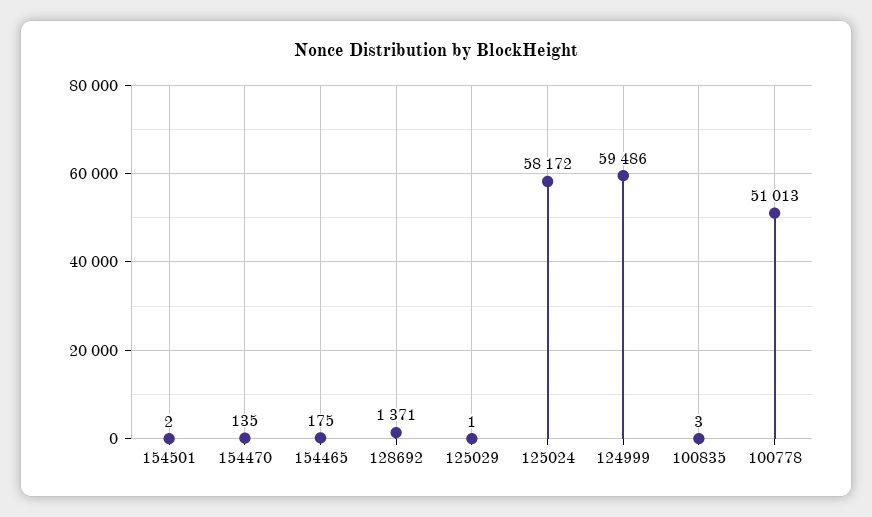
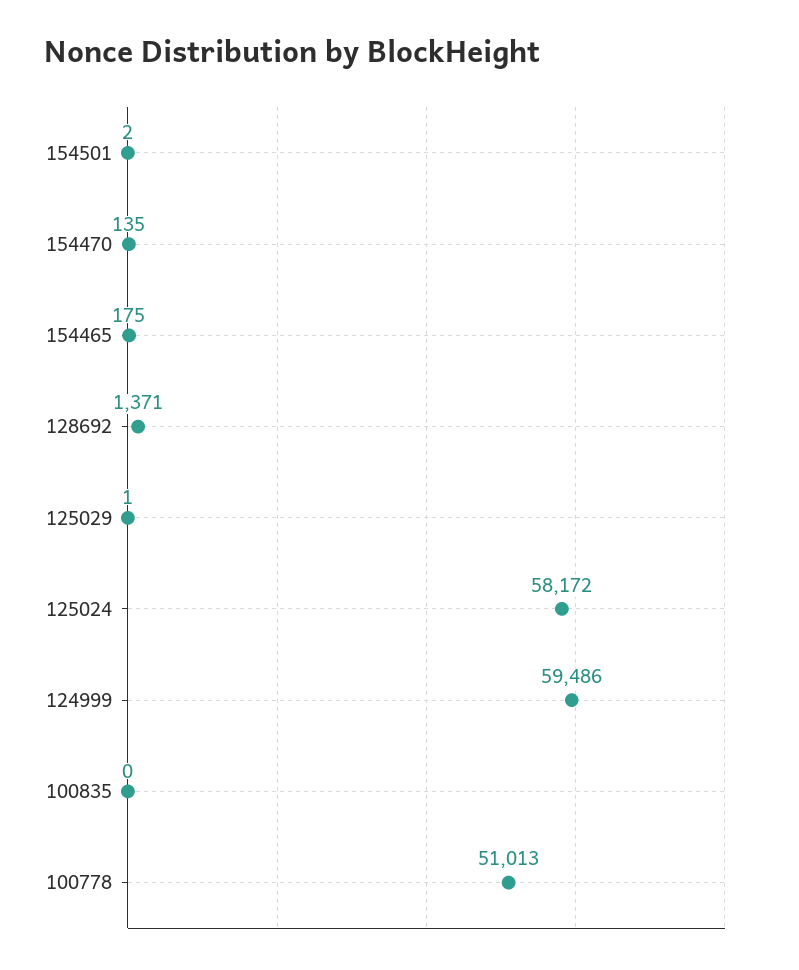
  {
    "154501": 2,
    "154470": 135,
    "154465": 175,
    "128692": 1371,
    "125029": 1,
    "125024": 58172,
    "124999": 59486,
-   "100835": 3,
+   "100835": 0,
    "100778": 51013
  }

